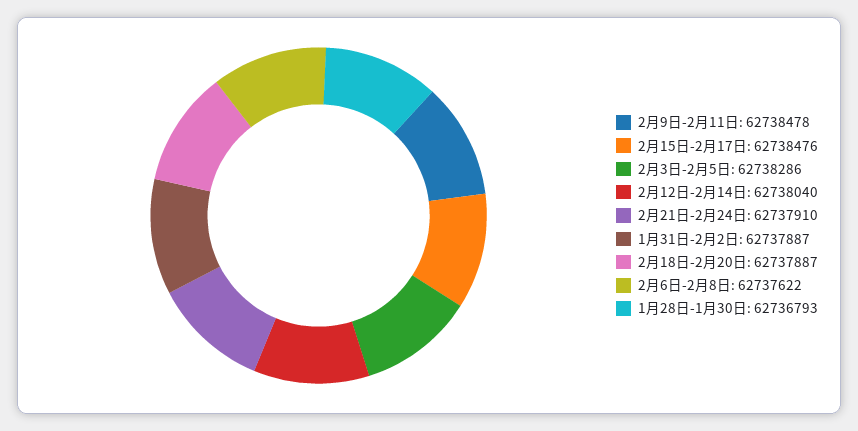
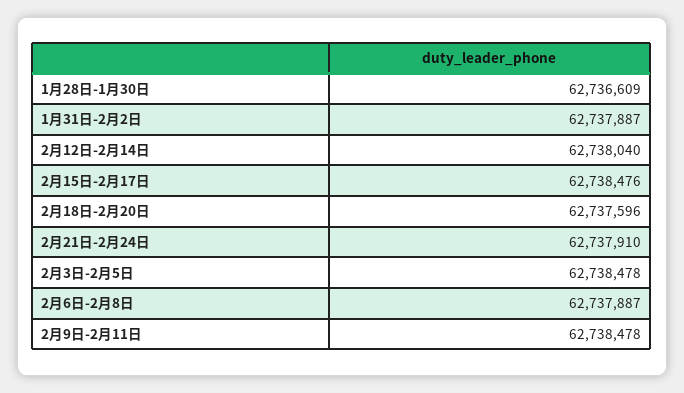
  {
    "2月9日-2月11日": 62738478,
    "2月15日-2月17日": 62738476,
-   "2月3日-2月5日": 62738286,
+   "2月3日-2月5日": 62738478,
    "2月12日-2月14日": 62738040,
    "2月21日-2月24日": 62737910,
    "1月31日-2月2日": 62737887,
-   "2月18日-2月20日": 62737887,
+   "2月18日-2月20日": 62737596,
-   "2月6日-2月8日": 62737622,
+   "2月6日-2月8日": 62737887,
-   "1月28日-1月30日": 62736793
+   "1月28日-1月30日": 62736609
  }

